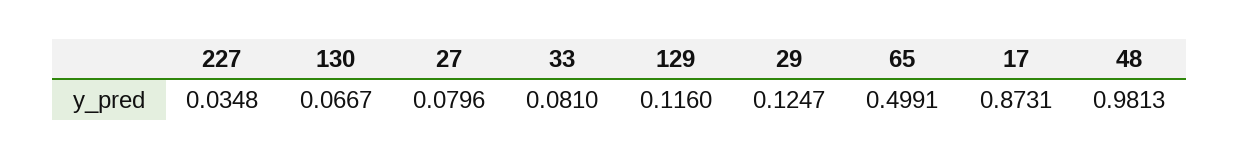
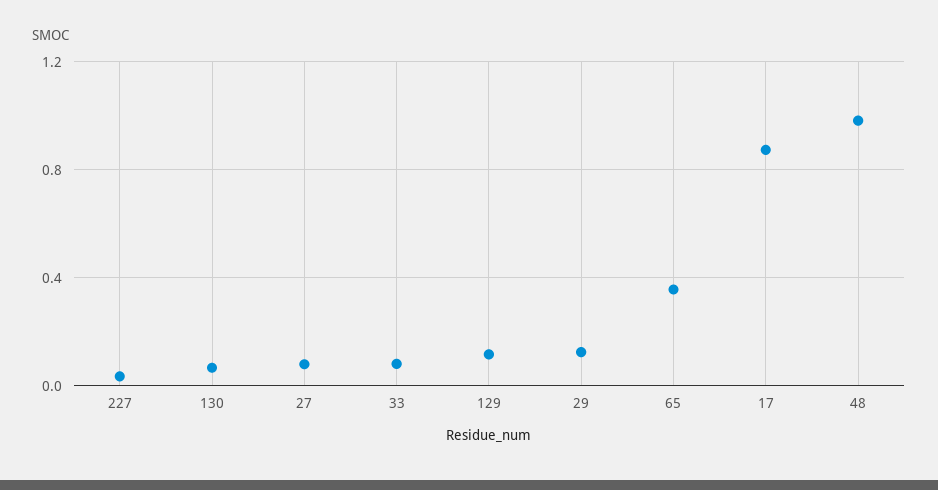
  {
    "227": 0.0348,
    "130": 0.0667,
    "27": 0.0796,
    "33": 0.081,
    "129": 0.116,
    "29": 0.1247,
-   "65": 0.4991,
+   "65": 0.35,
    "17": 0.8731,
    "48": 0.9813
  }

